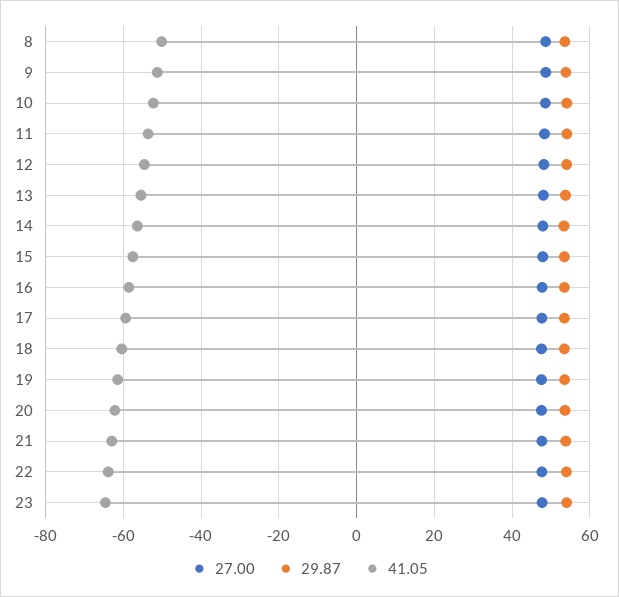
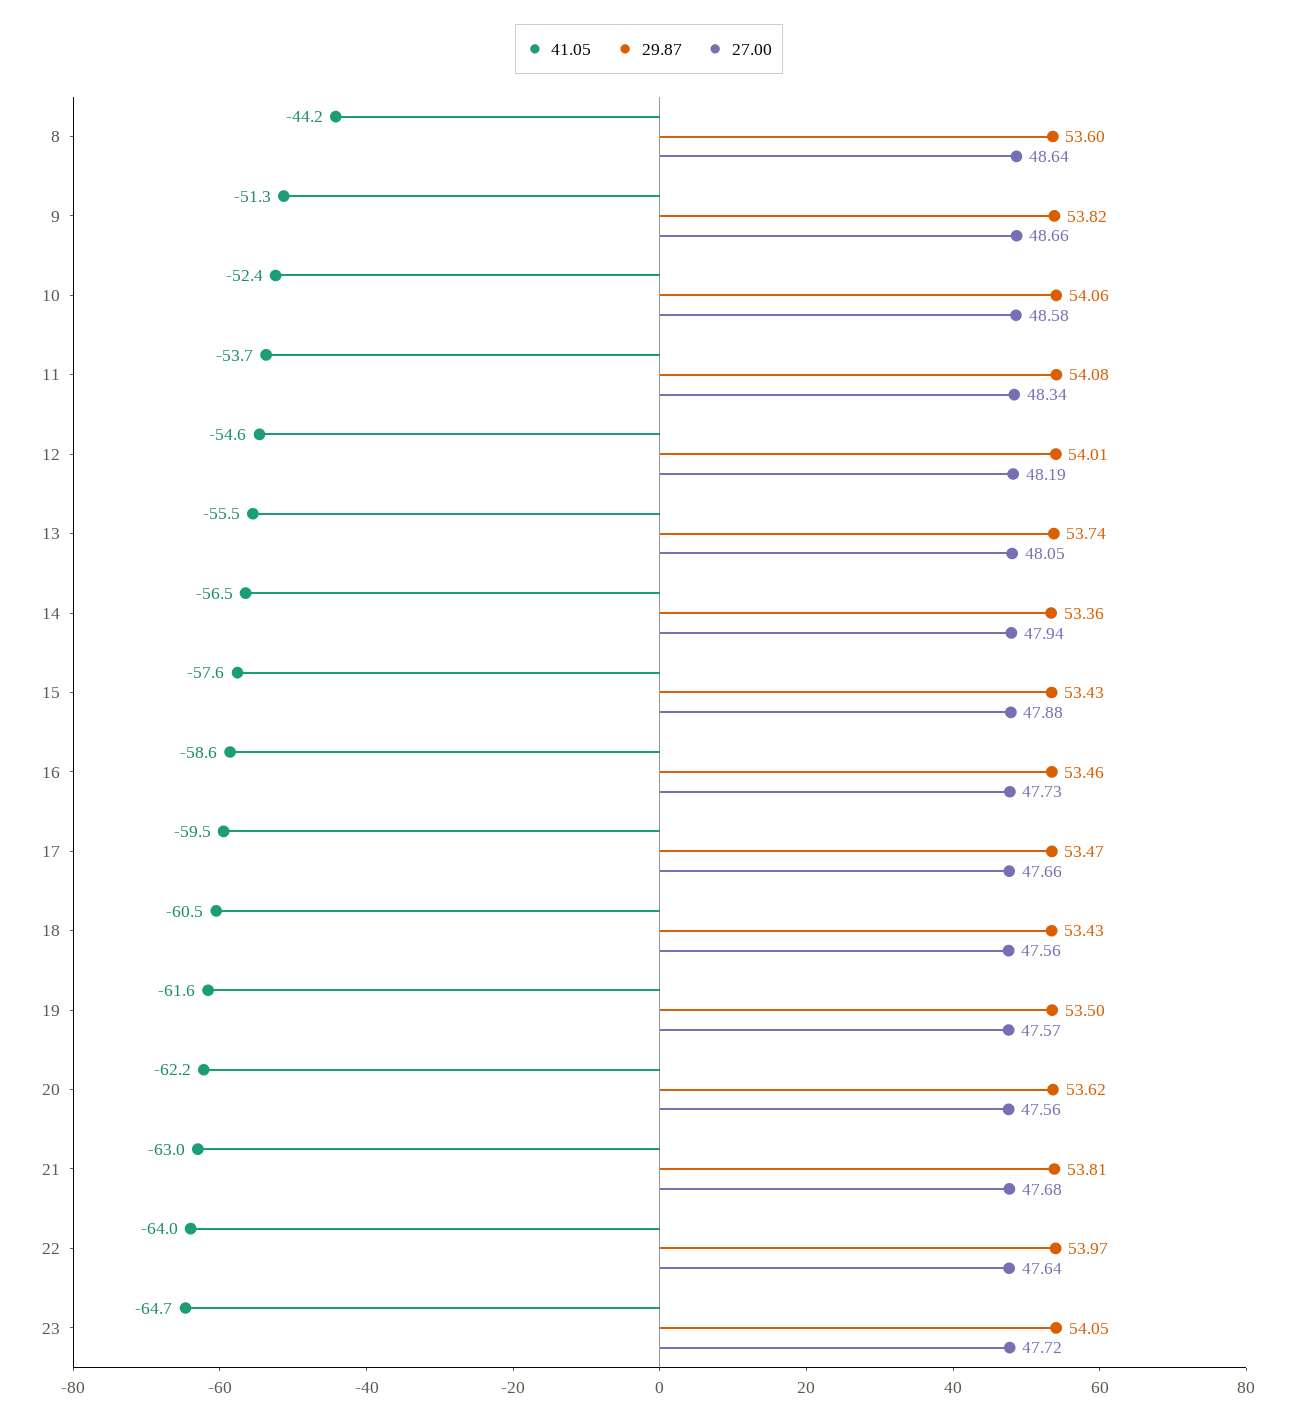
  {
    "27.00": {
      "8": 48.64,
      "9": 48.66,
      "10": 48.58,
      "11": 48.34,
      "12": 48.19,
      "13": 48.05,
      "14": 47.94,
      "15": 47.88,
      "16": 47.73,
      "17": 47.66,
      "18": 47.56,
      "19": 47.57,
      "20": 47.56,
      "21": 47.68,
      "22": 47.64,
      "23": 47.72
    },
    "29.87": {
      "8": 53.6,
      "9": 53.82,
      "10": 54.06,
      "11": 54.08,
      "12": 54.01,
      "13": 53.74,
      "14": 53.36,
      "15": 53.43,
      "16": 53.46,
      "17": 53.47,
      "18": 53.43,
      "19": 53.5,
      "20": 53.62,
      "21": 53.81,
      "22": 53.97,
      "23": 54.05
    },
    "41.05": {
-     "8": -50,
+     "8": -44.2,
      "9": -51.3,
      "10": -52.4,
      "11": -53.7,
      "12": -54.6,
      "13": -55.5,
      "14": -56.5,
      "15": -57.6,
      "16": -58.6,
      "17": -59.5,
      "18": -60.5,
      "19": -61.6,
      "20": -62.2,
      "21": -63,
      "22": -64,
      "23": -64.7
    }
  }

